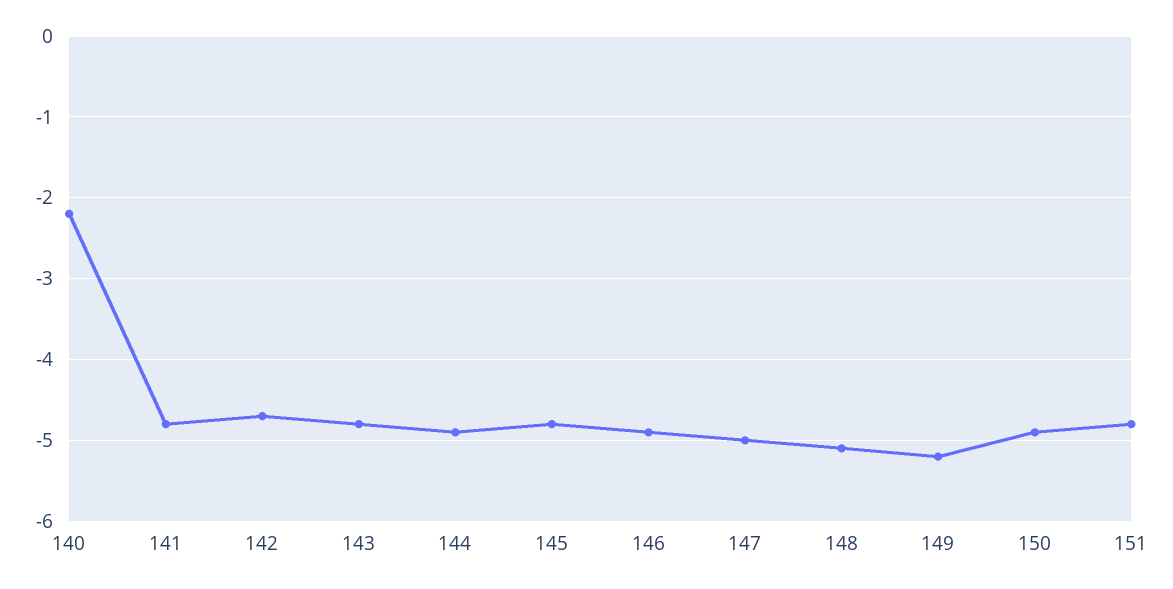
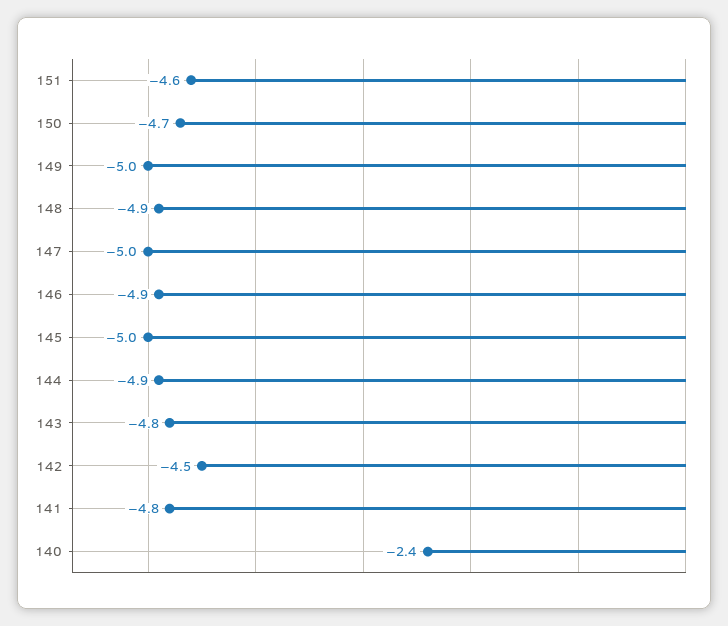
  {
-   "140": -2.2,
+   "140": -2.4,
    "141": -4.8,
-   "142": -4.7,
+   "142": -4.5,
    "143": -4.8,
    "144": -4.9,
-   "145": -4.8,
+   "145": -5,
    "146": -4.9,
    "147": -5,
-   "148": -5.1,
+   "148": -4.9,
-   "149": -5.2,
+   "149": -5,
-   "150": -4.9,
+   "150": -4.7,
-   "151": -4.8
+   "151": -4.6
  }

